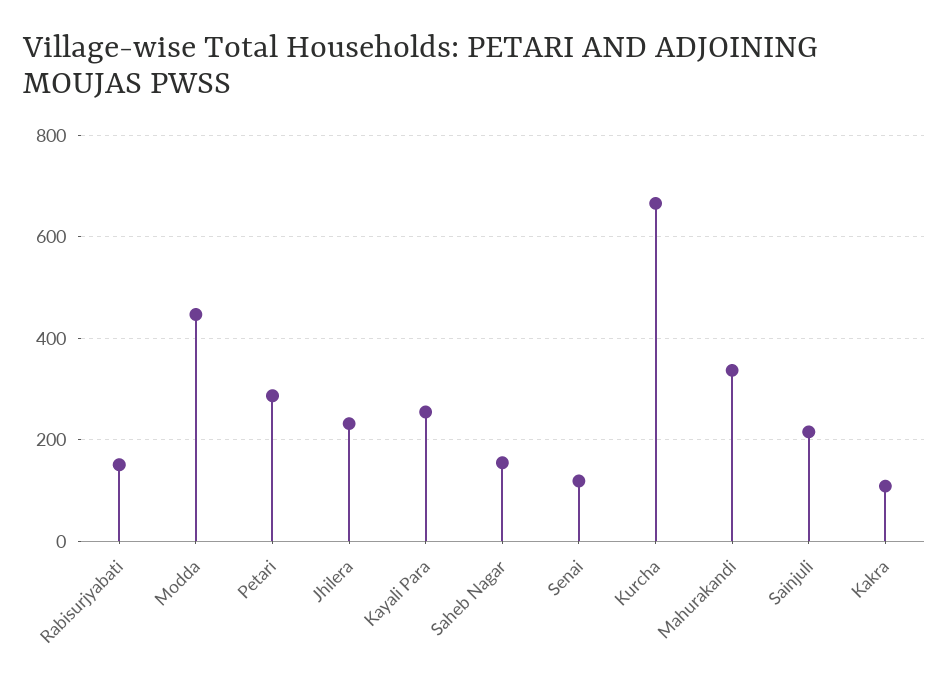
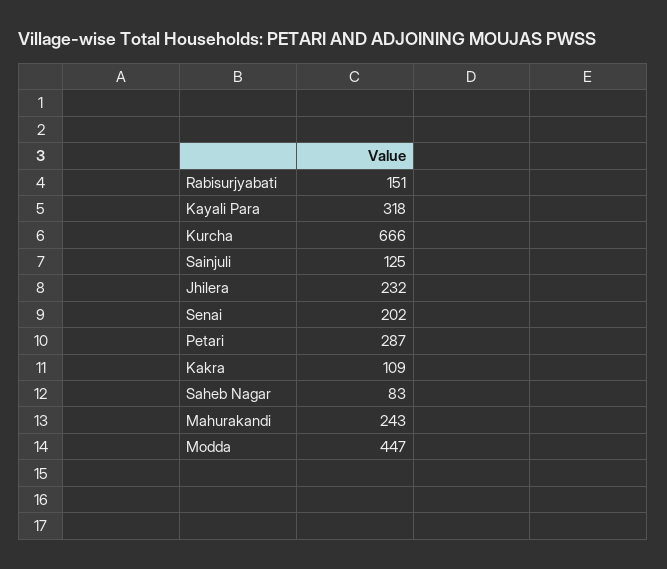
  {
    "Rabisurjyabati": 151,
    "Modda": 447,
    "Petari": 287,
    "Jhilera": 232,
-   "Kayali Para": 260,
+   "Kayali Para": 318,
-   "Saheb Nagar": 160,
+   "Saheb Nagar": 83,
-   "Senai": 120,
+   "Senai": 202,
    "Kurcha": 666,
-   "Mahurakandi": 340,
+   "Mahurakandi": 243,
-   "Sainjuli": 220,
+   "Sainjuli": 125,
    "Kakra": 109
  }

